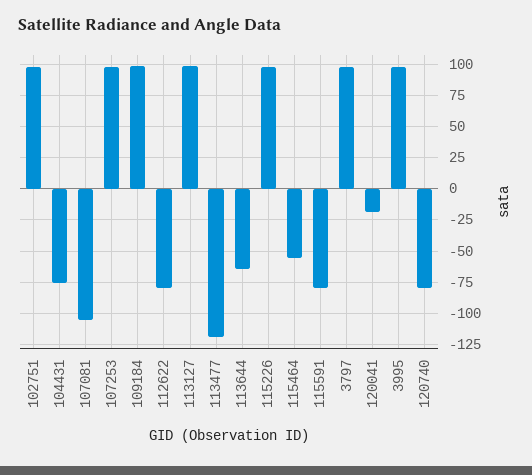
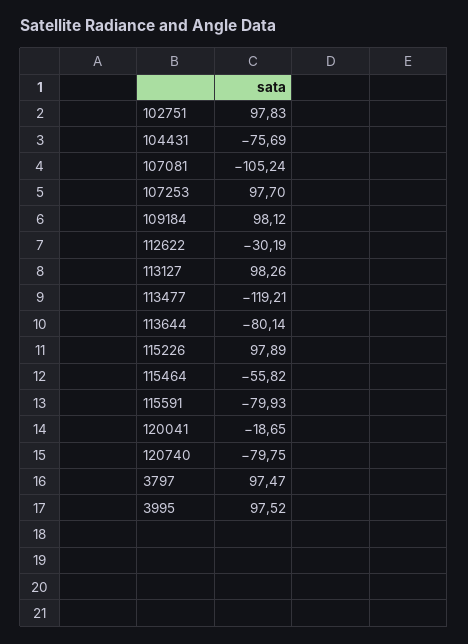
  {
    "102751": 97.83,
    "104431": -75.69,
    "107081": -105.24,
    "107253": 97.7,
    "109184": 98.12,
-   "112622": -80,
+   "112622": -30.19,
    "113127": 98.26,
    "113477": -119.21,
-   "113644": -65,
+   "113644": -80.14,
    "115226": 97.89,
    "115464": -55.82,
    "115591": -79.93,
    "3797": 97.47,
    "120041": -18.65,
    "3995": 97.52,
    "120740": -79.75
  }

